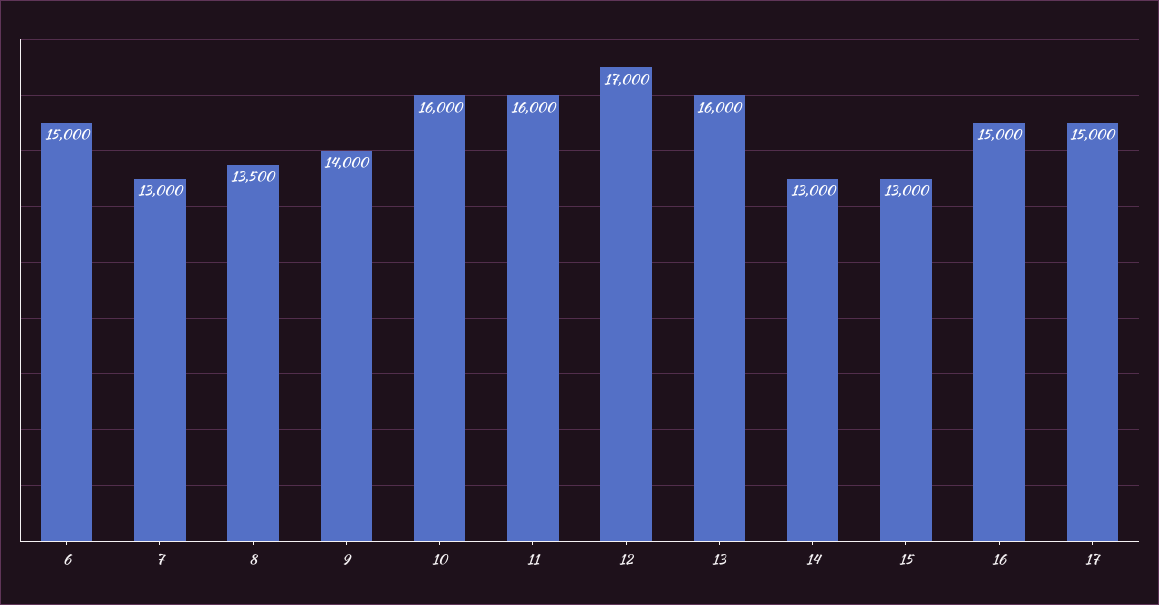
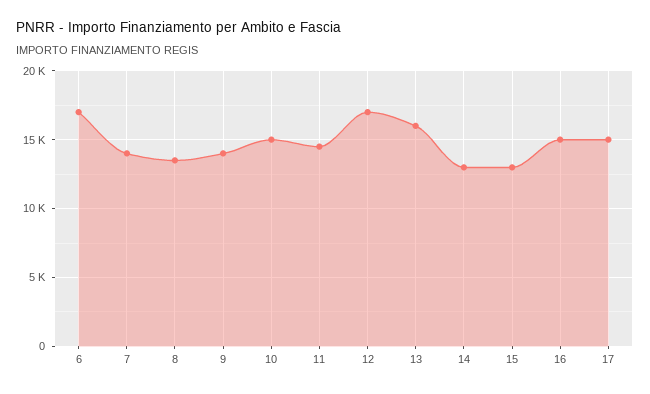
  {
-   "6": 15000,
+   "6": 17000,
-   "7": 13000,
+   "7": 14000,
    "8": 13500,
    "9": 14000,
-   "10": 16000,
+   "10": 15000,
-   "11": 16000,
+   "11": 14500,
    "12": 17000,
    "13": 16000,
    "14": 13000,
    "15": 13000,
    "16": 15000,
    "17": 15000
  }

